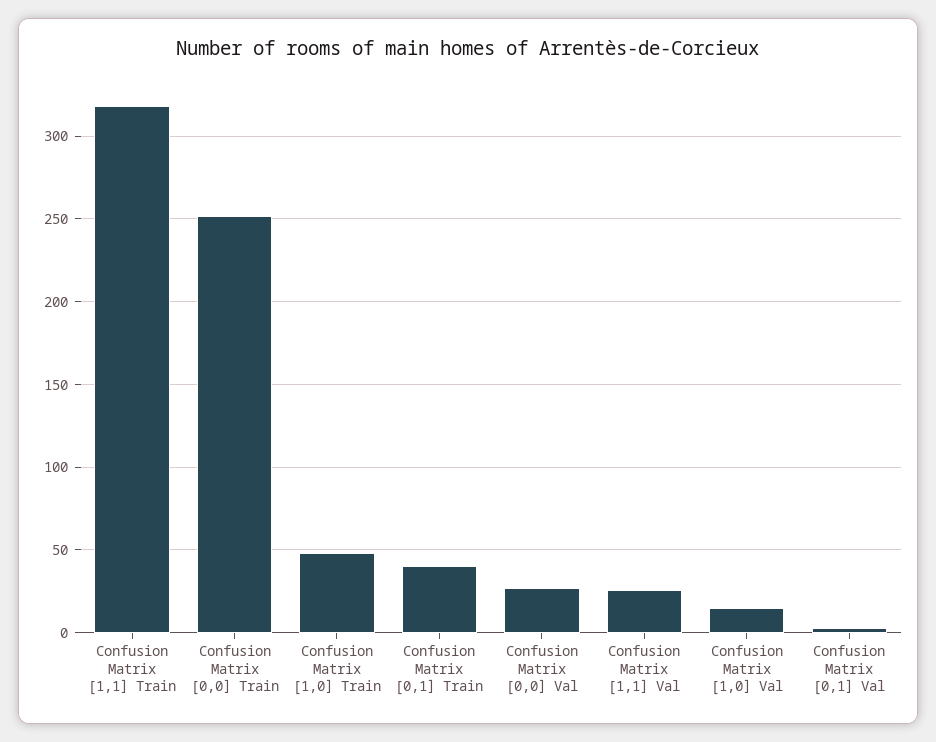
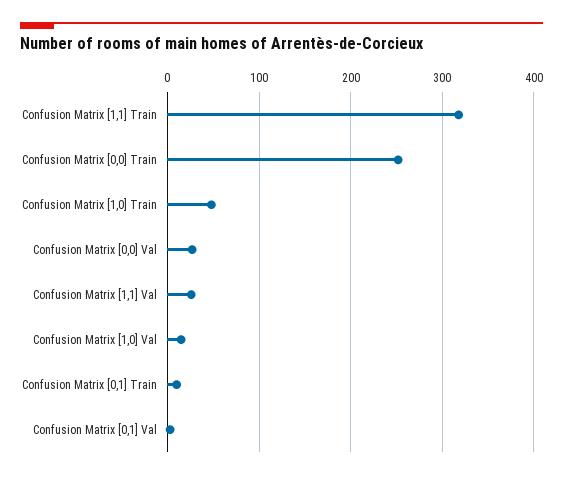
  {
    "Confusion Matrix [1,1] Train": 320,
    "Confusion Matrix [0,0] Train": 250,
    "Confusion Matrix [1,0] Train": 50,
-   "Confusion Matrix [0,1] Train": 40,
+   "Confusion Matrix [0,1] Train": 10,
    "Confusion Matrix [0,0] Val": 25,
    "Confusion Matrix [1,1] Val": 25,
    "Confusion Matrix [1,0] Val": 15,
    "Confusion Matrix [0,1] Val": 5
  }

